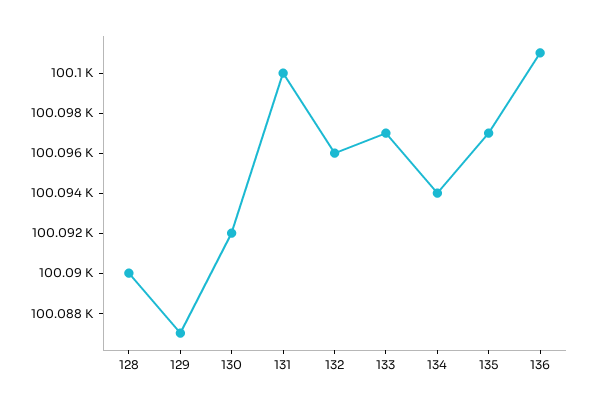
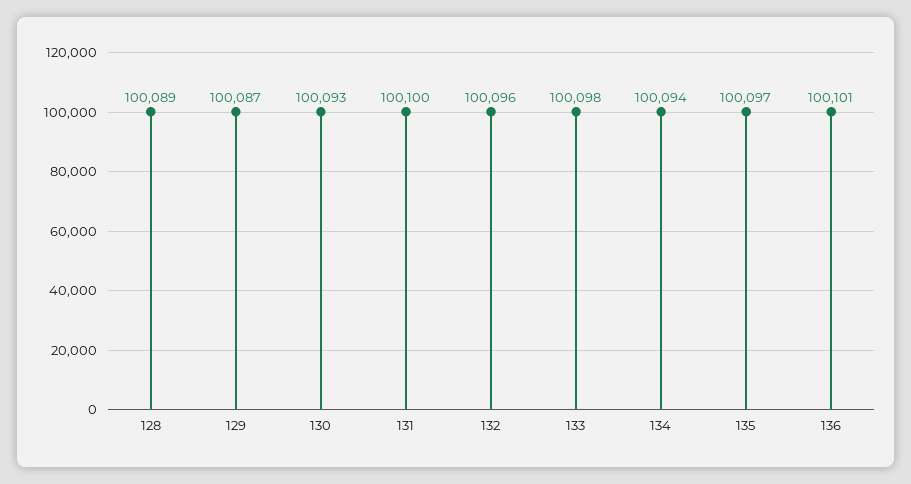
  {
-   "128": 100090,
+   "128": 100089,
    "129": 100087,
-   "130": 100092,
+   "130": 100093,
    "131": 100100,
    "132": 100096,
-   "133": 100097,
+   "133": 100098,
    "134": 100094,
    "135": 100097,
    "136": 100101
  }

